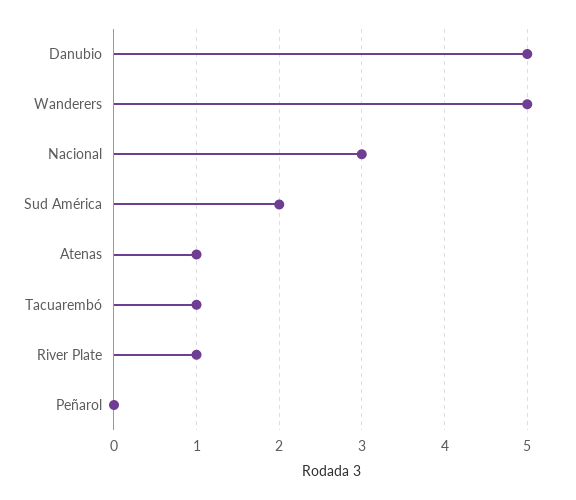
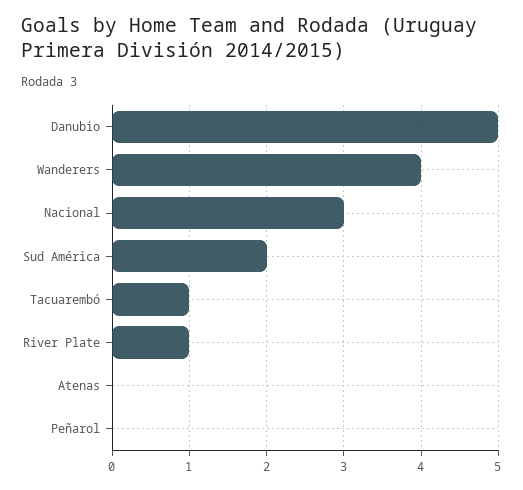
  {
    "Danubio": 5,
-   "Wanderers": 5,
+   "Wanderers": 4,
    "Nacional": 3,
    "Sud América": 2,
-   "Atenas": 1,
+   "Atenas": 0,
    "Tacuarembó": 1,
    "River Plate": 1,
    "Peñarol": 0
  }

